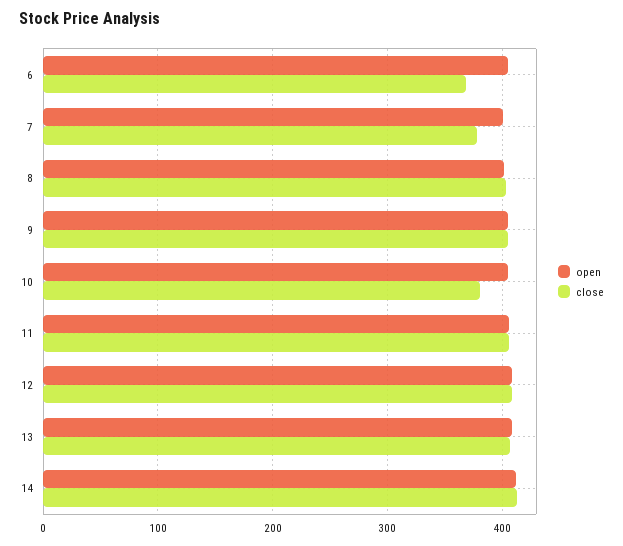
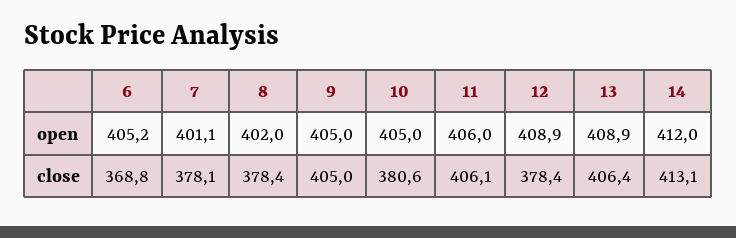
  {
    "open": {
      "6": 405.2,
      "7": 401.1,
      "8": 402,
      "9": 405,
      "10": 405,
      "11": 406,
      "12": 408.9,
      "13": 408.9,
      "14": 412
    },
    "close": {
      "6": 368.8,
      "7": 378.1,
-     "8": 400,
+     "8": 378.4,
      "9": 405,
      "10": 380.6,
      "11": 406.1,
-     "12": 410,
+     "12": 378.4,
      "13": 406.4,
      "14": 413.1
    }
  }

